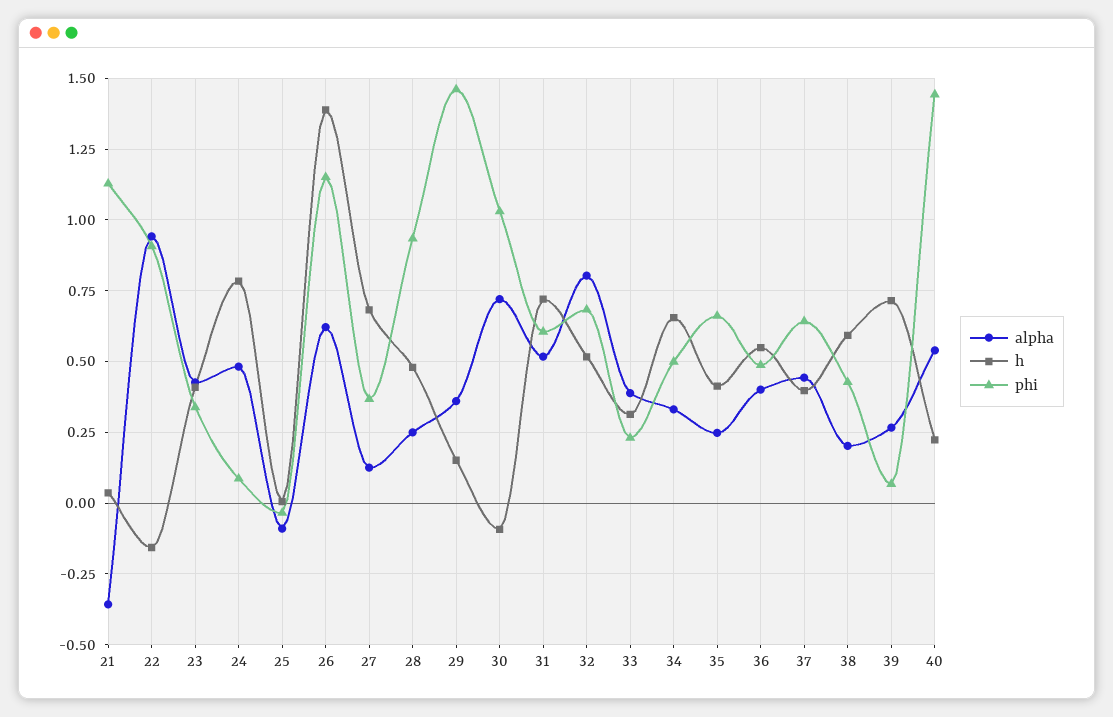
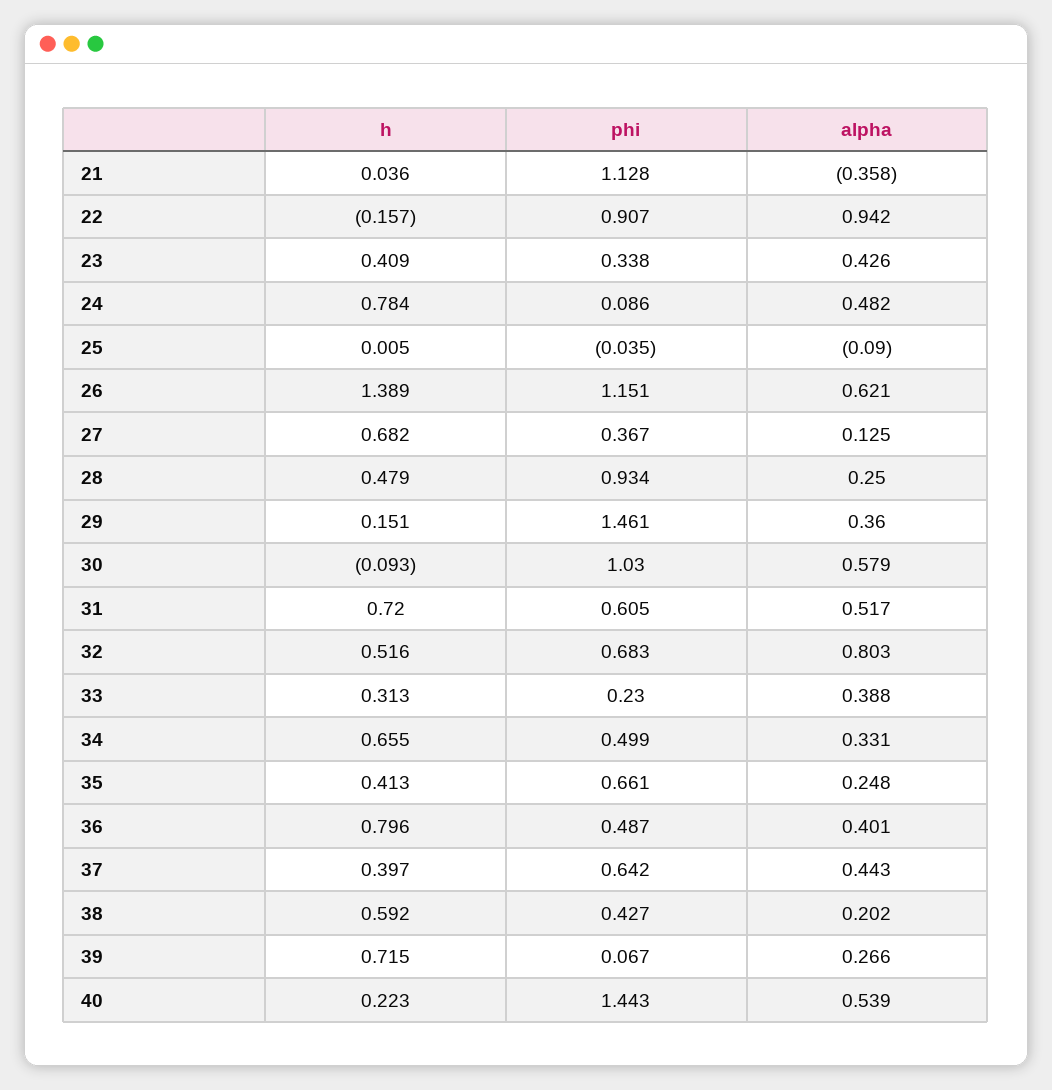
  {
    "alpha": {
      "21": -0.358,
      "22": 0.942,
      "23": 0.426,
      "24": 0.482,
      "25": -0.09,
      "26": 0.621,
      "27": 0.125,
      "28": 0.25,
      "29": 0.36,
-     "30": 0.725,
+     "30": 0.579,
      "31": 0.517,
      "32": 0.803,
      "33": 0.388,
      "34": 0.331,
      "35": 0.248,
      "36": 0.401,
      "37": 0.443,
      "38": 0.202,
      "39": 0.266,
      "40": 0.539
    },
    "h": {
      "21": 0.036,
      "22": -0.157,
      "23": 0.409,
      "24": 0.784,
      "25": 0.005,
      "26": 1.389,
      "27": 0.682,
      "28": 0.479,
      "29": 0.151,
      "30": -0.093,
      "31": 0.72,
      "32": 0.516,
      "33": 0.313,
      "34": 0.655,
      "35": 0.413,
-     "36": 0.55,
+     "36": 0.796,
      "37": 0.397,
      "38": 0.592,
      "39": 0.715,
      "40": 0.223
    },
    "phi": {
      "21": 1.128,
      "22": 0.907,
      "23": 0.338,
      "24": 0.086,
      "25": -0.035,
      "26": 1.151,
      "27": 0.367,
      "28": 0.934,
      "29": 1.461,
      "30": 1.03,
      "31": 0.605,
      "32": 0.683,
      "33": 0.23,
      "34": 0.499,
      "35": 0.661,
      "36": 0.487,
      "37": 0.642,
      "38": 0.427,
      "39": 0.067,
      "40": 1.443
    }
  }

